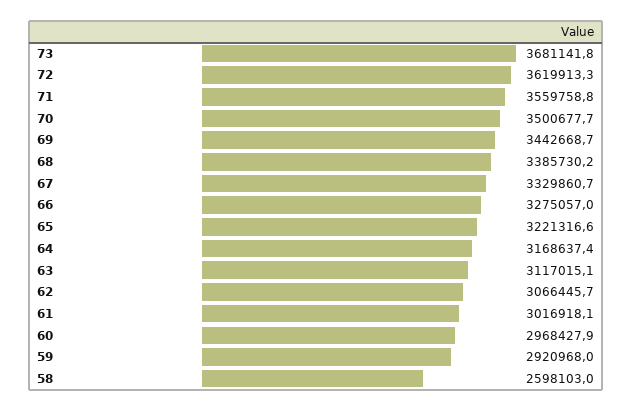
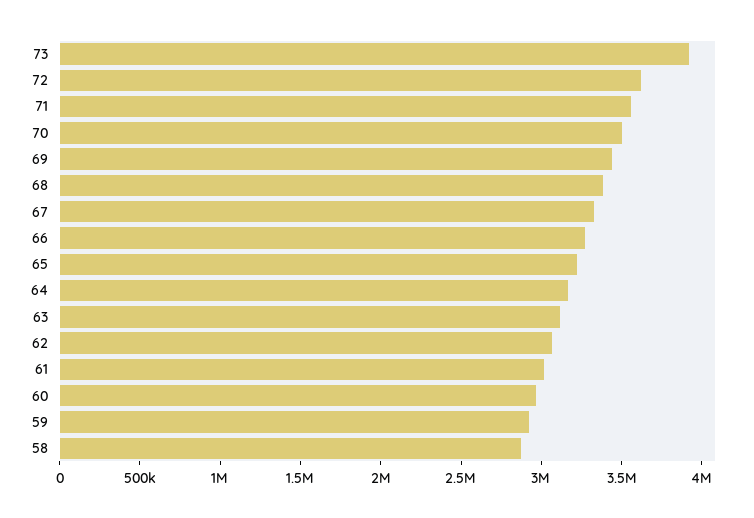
  {
-   "73": 3681141.8,
+   "73": 3900000,
    "72": 3619913.3,
    "71": 3559758.8,
    "70": 3500677.7,
    "69": 3442668.7,
    "68": 3385730.2,
    "67": 3329860.7,
    "66": 3275057,
    "65": 3221316.6,
    "64": 3168637.4,
    "63": 3117015.1,
    "62": 3066445.7,
    "61": 3016918.1,
    "60": 2968427.9,
    "59": 2920968,
-   "58": 2598103
+   "58": 2900000
  }

